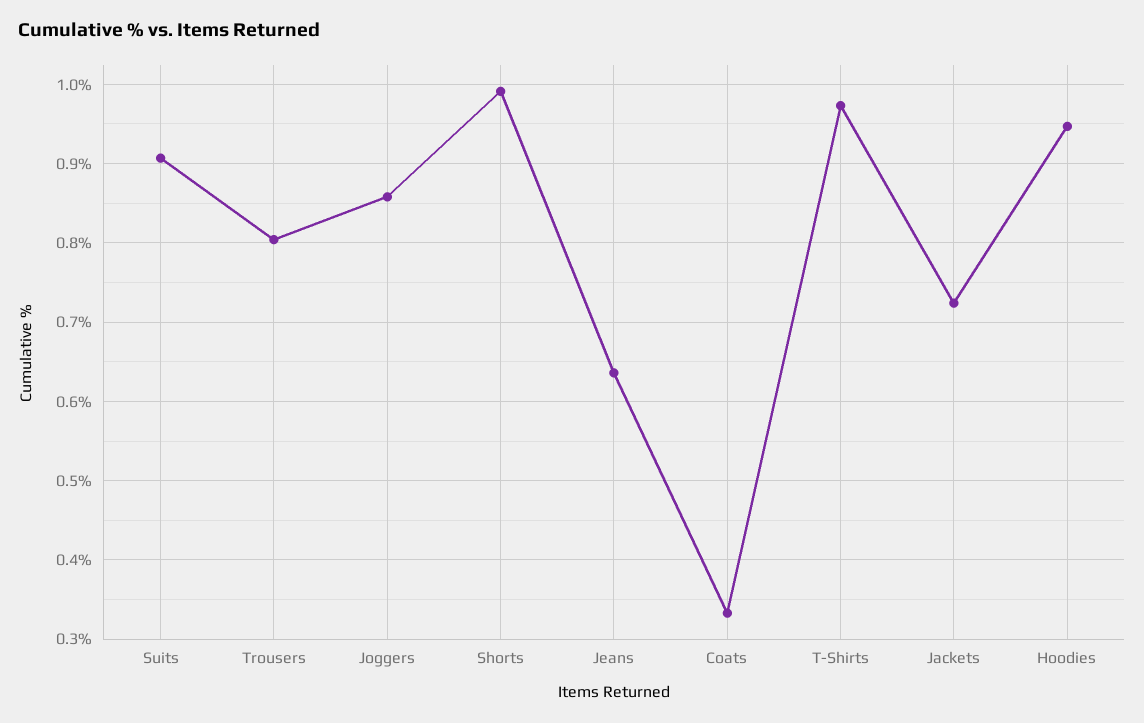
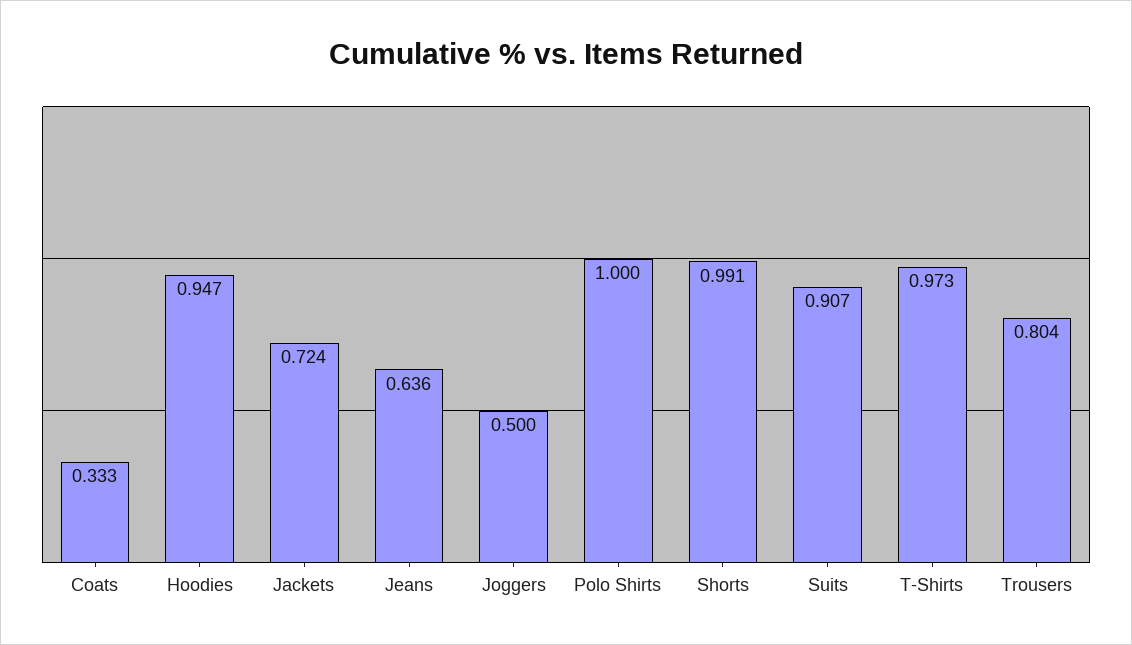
  {
    "Suits": 0.907,
    "Trousers": 0.804,
-   "Joggers": 0.86,
+   "Joggers": 0.5,
    "Shorts": 0.991,
    "Jeans": 0.636,
    "Coats": 0.333,
    "T-Shirts": 0.973,
    "Jackets": 0.724,
-   "Hoodies": 0.947
+   "Hoodies": 0.947,
+   "Polo Shirts": 1
  }

